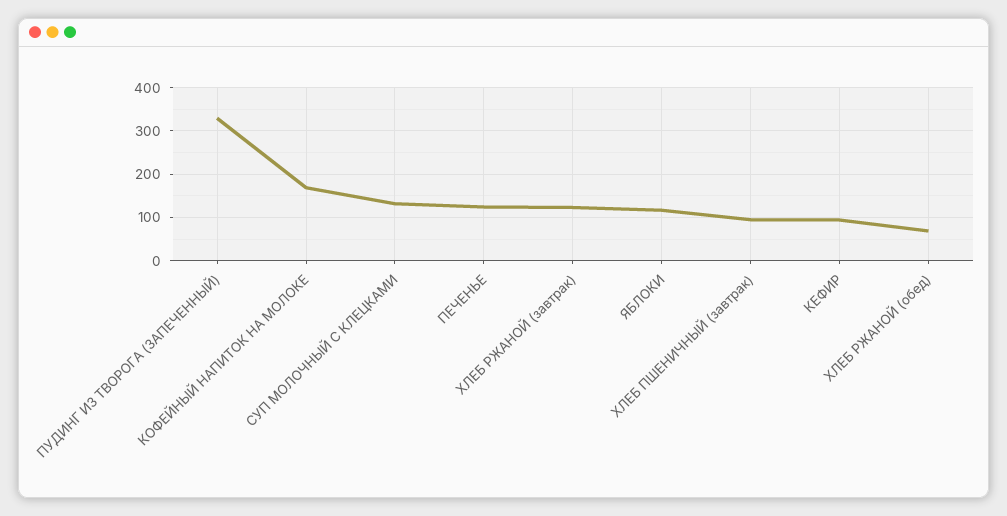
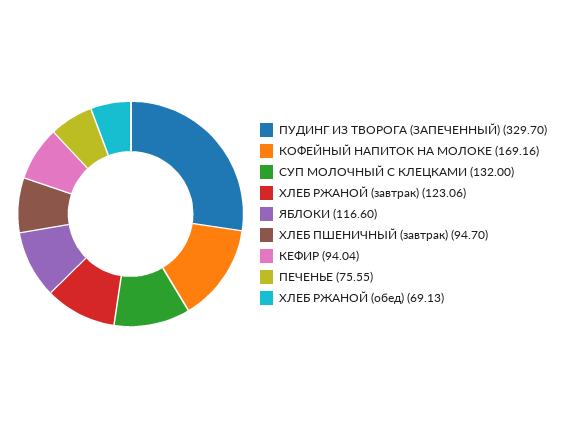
  {
    "ПУДИНГ ИЗ ТВОРОГА (ЗАПЕЧЕННЫЙ)": 329.7,
    "КОФЕЙНЫЙ НАПИТОК НА МОЛОКЕ": 169.16,
    "СУП МОЛОЧНЫЙ С КЛЕЦКАМИ": 132,
-   "ПЕЧЕНЬЕ": 120,
+   "ПЕЧЕНЬЕ": 75.55,
    "ХЛЕБ РЖАНОЙ (завтрак)": 123.06,
    "ЯБЛОКИ": 116.6,
    "ХЛЕБ ПШЕНИЧНЫЙ (завтрак)": 94.7,
    "КЕФИР": 94.04,
    "ХЛЕБ РЖАНОЙ (обед)": 69.13
  }

